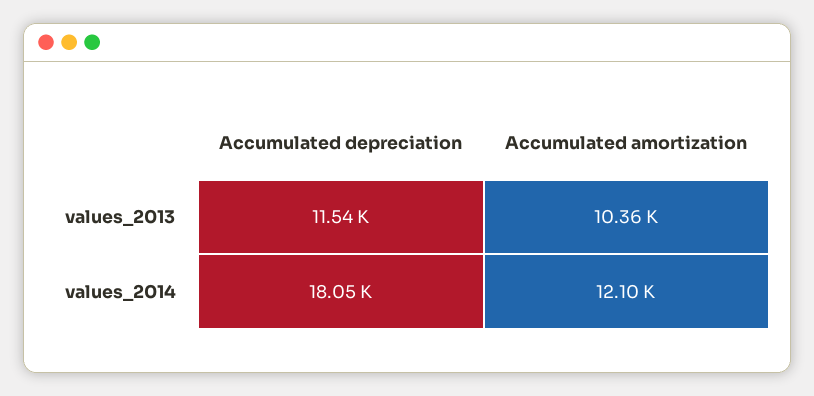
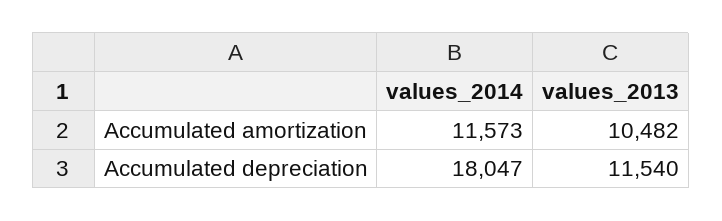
  {
    "Accumulated depreciation": {
      "values_2013": 11540,
      "values_2014": 18047
    },
    "Accumulated amortization": {
-     "values_2013": 10360,
+     "values_2013": 10482,
-     "values_2014": 12100
+     "values_2014": 11573
    }
  }

